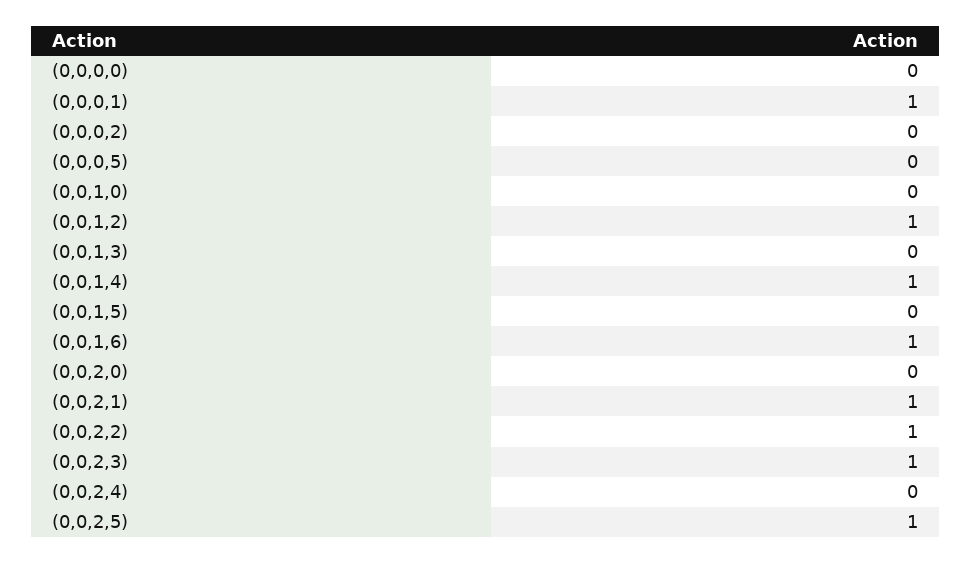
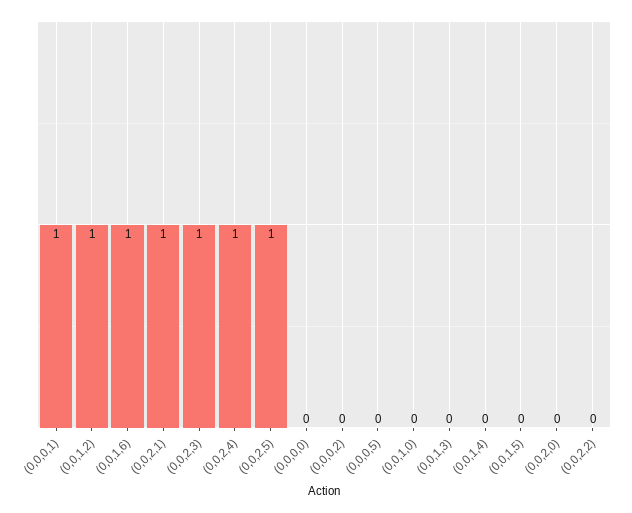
  {
    "(0,0,0,0)": 0,
    "(0,0,0,1)": 1,
    "(0,0,0,2)": 0,
    "(0,0,0,5)": 0,
    "(0,0,1,0)": 0,
    "(0,0,1,2)": 1,
    "(0,0,1,3)": 0,
-   "(0,0,1,4)": 1,
+   "(0,0,1,4)": 0,
    "(0,0,1,5)": 0,
    "(0,0,1,6)": 1,
    "(0,0,2,0)": 0,
    "(0,0,2,1)": 1,
-   "(0,0,2,2)": 1,
+   "(0,0,2,2)": 0,
    "(0,0,2,3)": 1,
-   "(0,0,2,4)": 0,
+   "(0,0,2,4)": 1,
    "(0,0,2,5)": 1
  }

